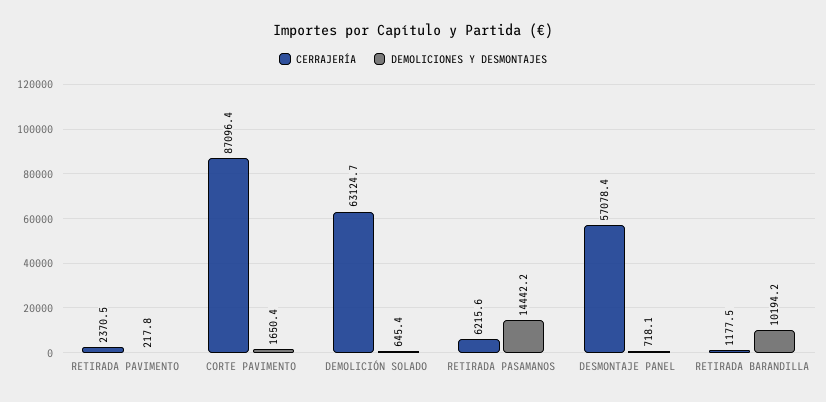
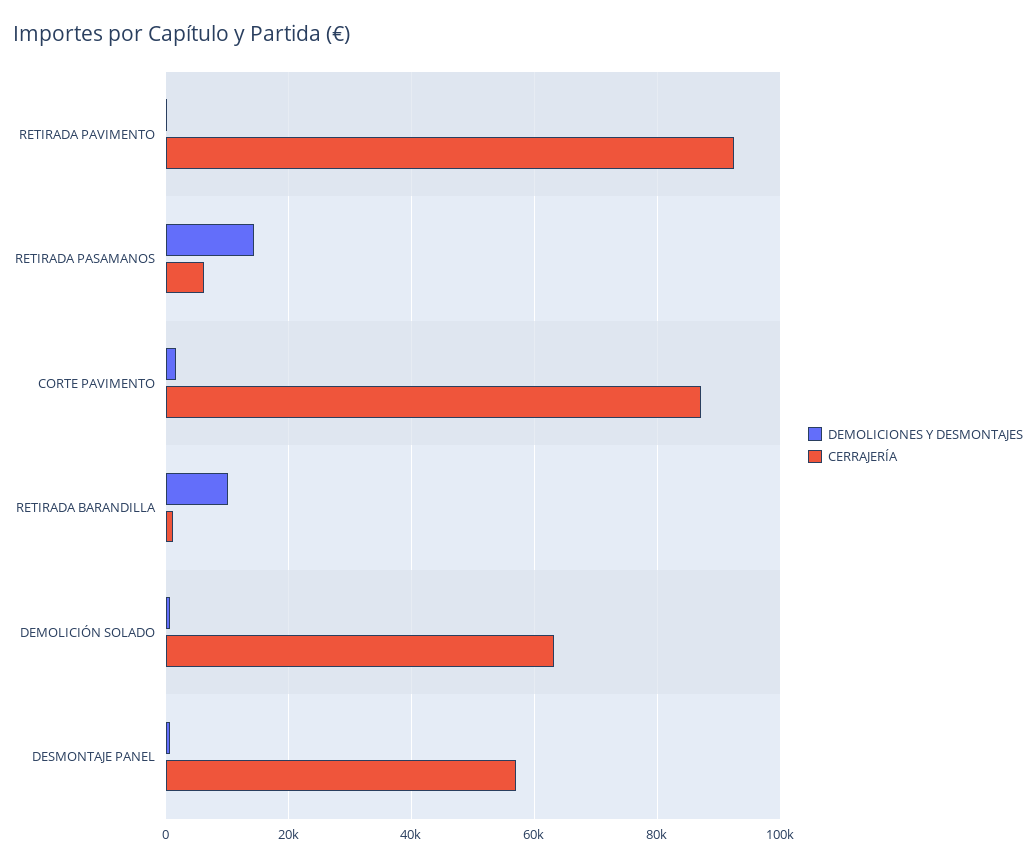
  {
    "CERRAJERÍA": {
-     "RETIRADA PAVIMENTO": 2370.5,
+     "RETIRADA PAVIMENTO": 92000,
      "CORTE PAVIMENTO": 87096.4,
      "DEMOLICIÓN SOLADO": 63124.7,
      "RETIRADA PASAMANOS": 6215.6,
      "DESMONTAJE PANEL": 57078.4,
      "RETIRADA BARANDILLA": 1177.5
    },
    "DEMOLICIONES Y DESMONTAJES": {
      "RETIRADA PAVIMENTO": 217.8,
      "CORTE PAVIMENTO": 1650.4,
      "DEMOLICIÓN SOLADO": 645.4,
      "RETIRADA PASAMANOS": 14442.2,
      "DESMONTAJE PANEL": 718.1,
      "RETIRADA BARANDILLA": 10194.2
    }
  }

